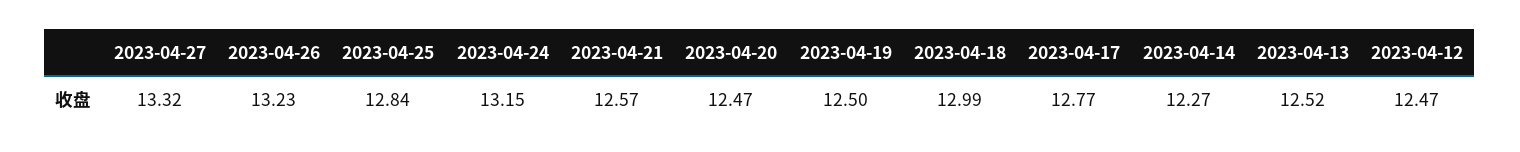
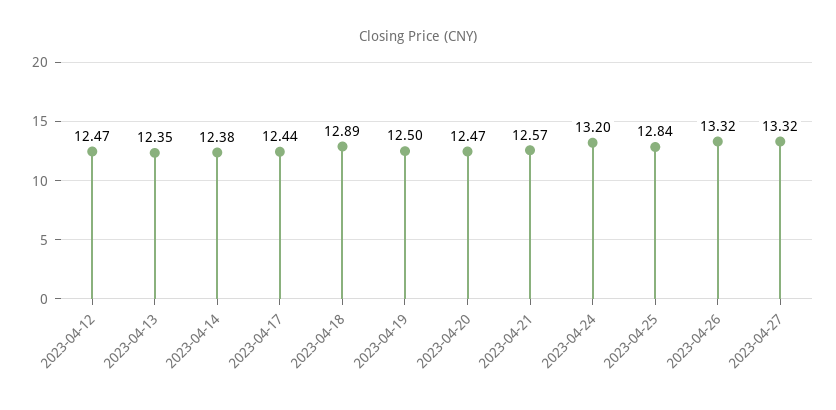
  {
    "2023-04-27": 13.32,
-   "2023-04-26": 13.23,
+   "2023-04-26": 13.32,
    "2023-04-25": 12.84,
-   "2023-04-24": 13.15,
+   "2023-04-24": 13.2,
    "2023-04-21": 12.57,
    "2023-04-20": 12.47,
    "2023-04-19": 12.5,
-   "2023-04-18": 12.99,
+   "2023-04-18": 12.89,
-   "2023-04-17": 12.77,
+   "2023-04-17": 12.44,
-   "2023-04-14": 12.27,
+   "2023-04-14": 12.38,
-   "2023-04-13": 12.52,
+   "2023-04-13": 12.35,
    "2023-04-12": 12.47
  }

